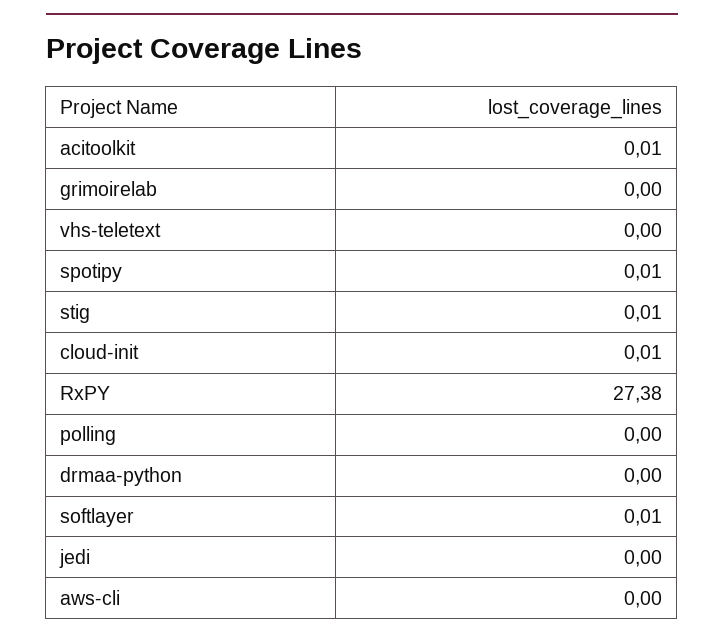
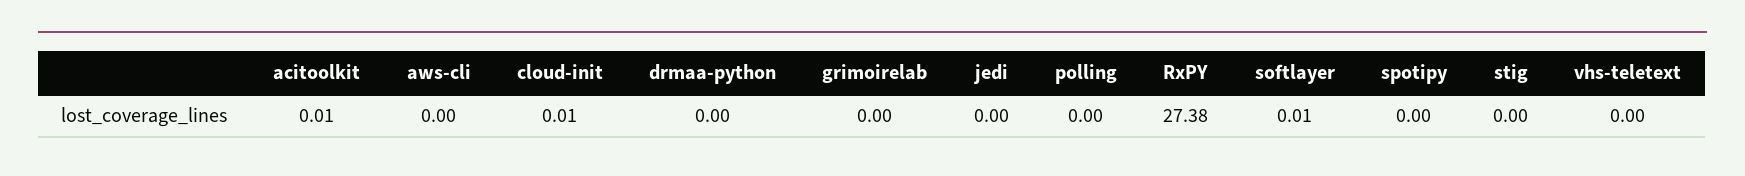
  {
    "acitoolkit": 0.01,
    "grimoirelab": 0,
    "vhs-teletext": 0,
-   "spotipy": 0.01,
+   "spotipy": 0,
-   "stig": 0.01,
+   "stig": 0,
    "cloud-init": 0.01,
    "RxPY": 27.38,
    "polling": 0,
    "drmaa-python": 0,
    "softlayer": 0.01,
    "jedi": 0,
    "aws-cli": 0
  }

